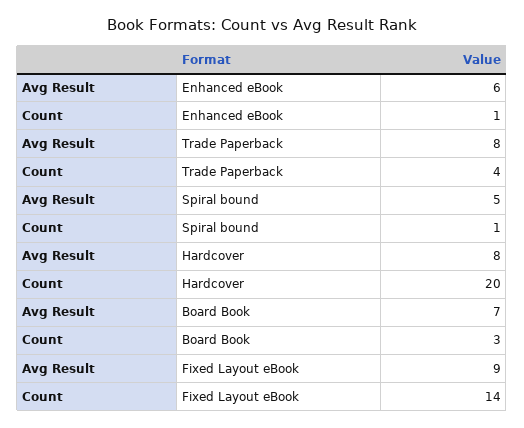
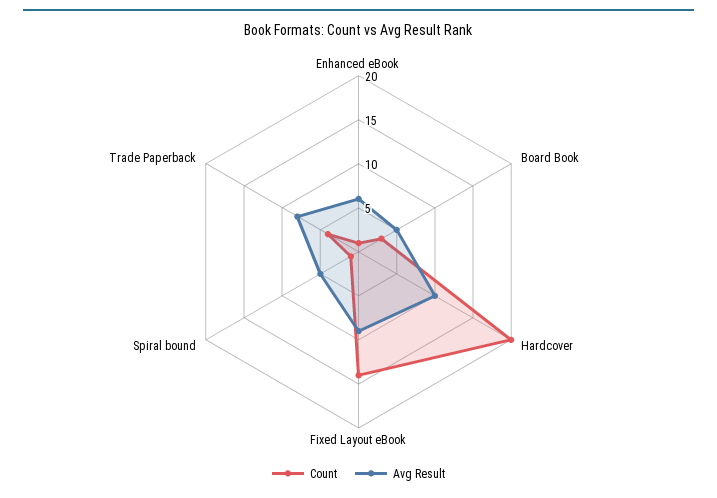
  {
    "Avg Result": {
      "Enhanced eBook": 6,
      "Trade Paperback": 8,
      "Spiral bound": 5,
-     "Hardcover": 8,
+     "Hardcover": 10,
-     "Board Book": 7,
+     "Board Book": 5,
      "Fixed Layout eBook": 9
    },
    "Count": {
      "Enhanced eBook": 1,
      "Trade Paperback": 4,
      "Spiral bound": 1,
      "Hardcover": 20,
      "Board Book": 3,
      "Fixed Layout eBook": 14
    }
  }

